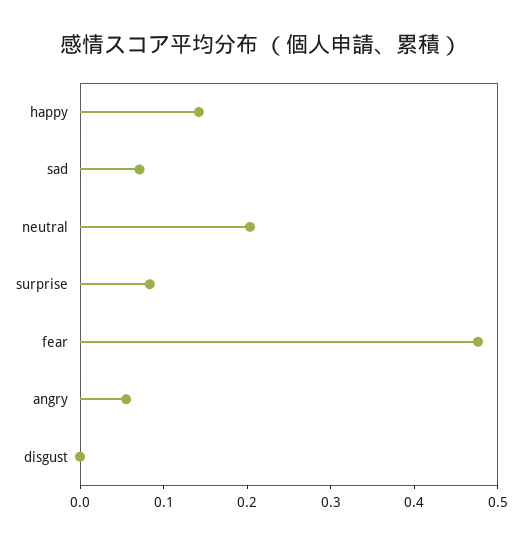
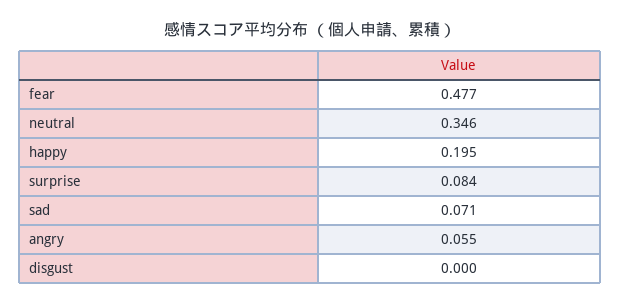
  {
-   "happy": 0.14,
+   "happy": 0.195,
    "sad": 0.071,
-   "neutral": 0.2,
+   "neutral": 0.346,
    "surprise": 0.084,
    "fear": 0.477,
    "angry": 0.055,
    "disgust": 0
  }

